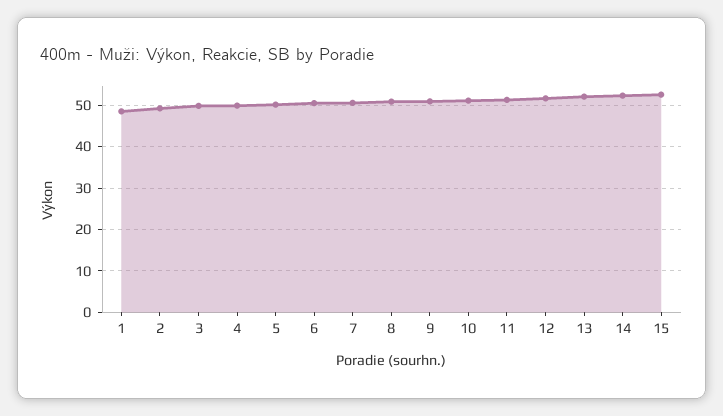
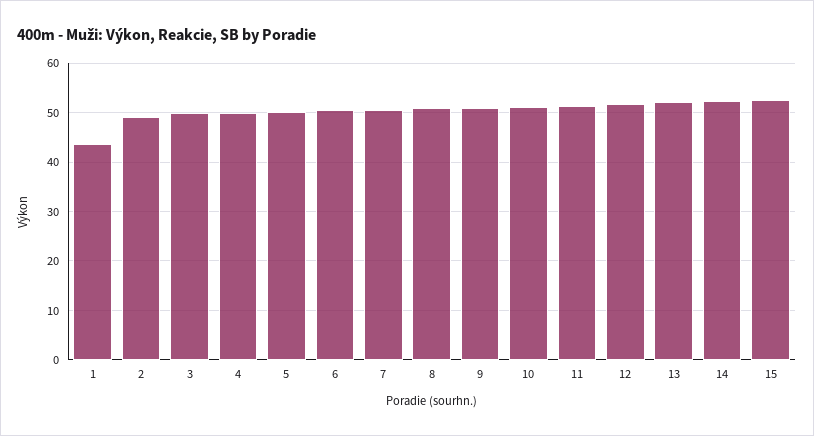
  {
-   "1": 48,
+   "1": 44,
    "2": 50,
    "3": 50,
    "4": 50,
    "5": 50,
    "6": 50,
    "7": 50,
    "8": 50,
    "9": 50,
    "10": 52,
    "11": 52,
    "12": 52,
    "13": 52,
    "14": 52,
    "15": 52
  }

